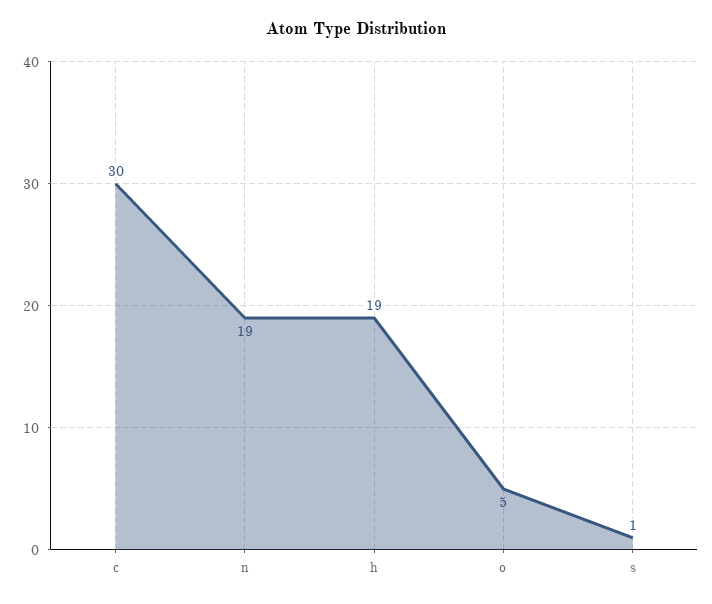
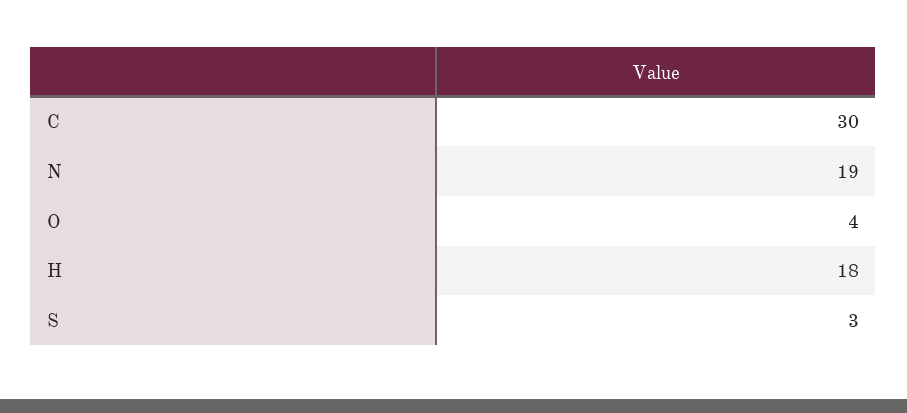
  {
    "c": 30,
    "n": 19,
-   "h": 19,
+   "h": 18,
-   "o": 5,
+   "o": 4,
-   "s": 1
+   "s": 3
  }

